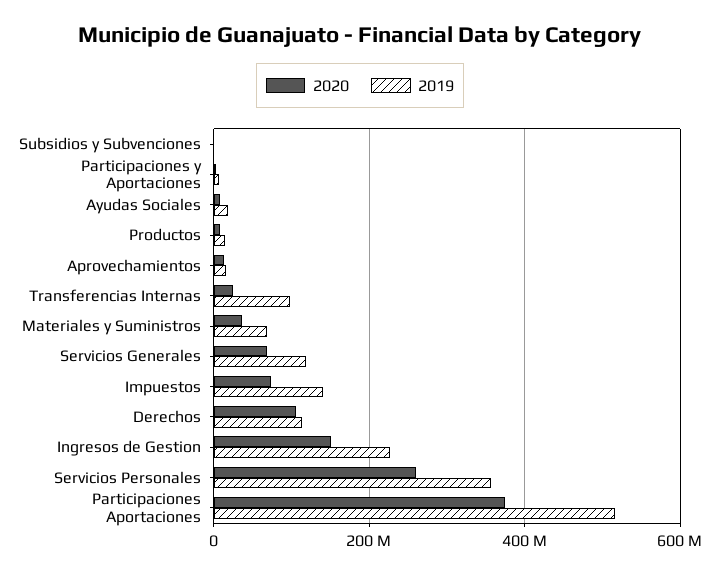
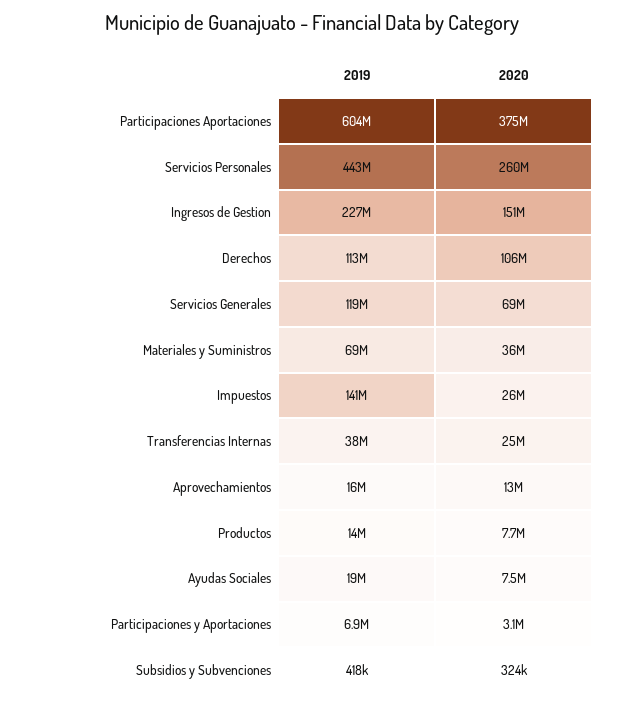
  {
    "2020": {
      "Subsidios y Subvenciones": 324000,
      "Participaciones y Aportaciones": 3100000,
      "Ayudas Sociales": 7500000,
      "Productos": 7700000,
      "Aprovechamientos": 13000000,
      "Transferencias Internas": 25000000,
      "Materiales y Suministros": 36000000,
      "Servicios Generales": 69000000,
-     "Impuestos": 80000000,
+     "Impuestos": 26000000,
      "Derechos": 106000000,
      "Ingresos de Gestion": 151000000,
      "Servicios Personales": 260000000,
      "Participaciones Aportaciones": 375000000
    },
    "2019": {
      "Subsidios y Subvenciones": 418000,
      "Participaciones y Aportaciones": 6900000,
      "Ayudas Sociales": 19000000,
      "Productos": 14000000,
      "Aprovechamientos": 16000000,
-     "Transferencias Internas": 100000000,
+     "Transferencias Internas": 38000000,
      "Materiales y Suministros": 69000000,
      "Servicios Generales": 119000000,
      "Impuestos": 141000000,
      "Derechos": 113000000,
      "Ingresos de Gestion": 227000000,
-     "Servicios Personales": 360000000,
+     "Servicios Personales": 443000000,
-     "Participaciones Aportaciones": 520000000
+     "Participaciones Aportaciones": 604000000
    }
  }

